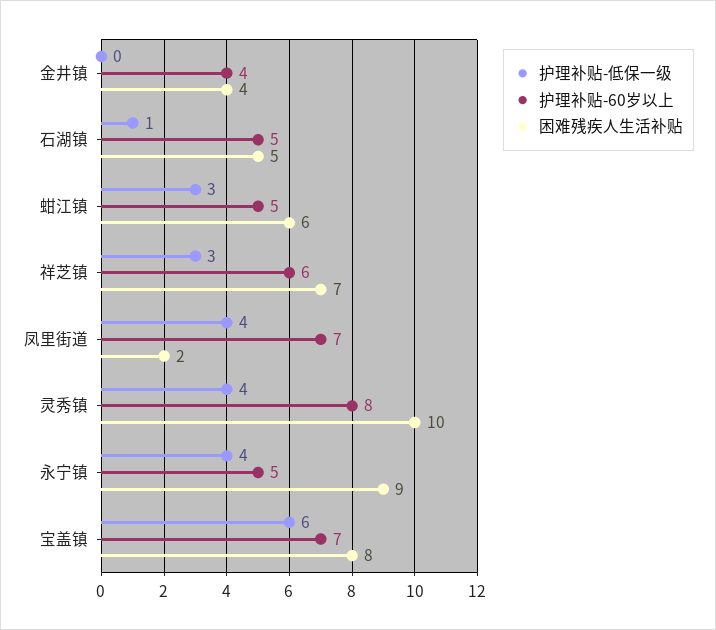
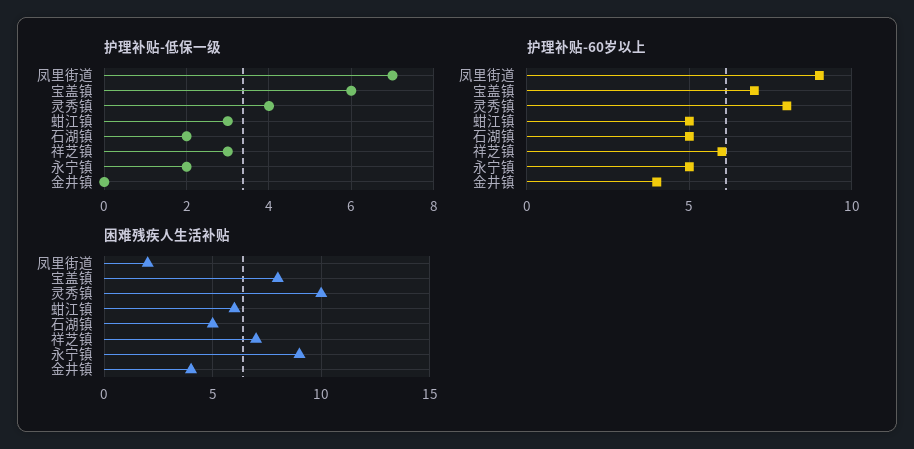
  {
    "护理补贴-低保一级": {
      "金井镇": 0,
-     "石湖镇": 1,
+     "石湖镇": 2,
      "蚶江镇": 3,
      "祥芝镇": 3,
-     "凤里街道": 4,
+     "凤里街道": 7,
      "灵秀镇": 4,
-     "永宁镇": 4,
+     "永宁镇": 2,
      "宝盖镇": 6
    },
    "护理补贴-60岁以上": {
      "金井镇": 4,
      "石湖镇": 5,
      "蚶江镇": 5,
      "祥芝镇": 6,
-     "凤里街道": 7,
+     "凤里街道": 9,
      "灵秀镇": 8,
      "永宁镇": 5,
      "宝盖镇": 7
    },
    "困难残疾人生活补贴": {
      "金井镇": 4,
      "石湖镇": 5,
      "蚶江镇": 6,
      "祥芝镇": 7,
      "凤里街道": 2,
      "灵秀镇": 10,
      "永宁镇": 9,
      "宝盖镇": 8
    }
  }

